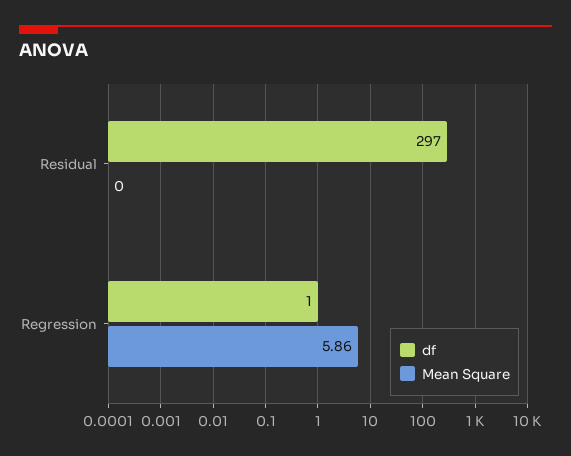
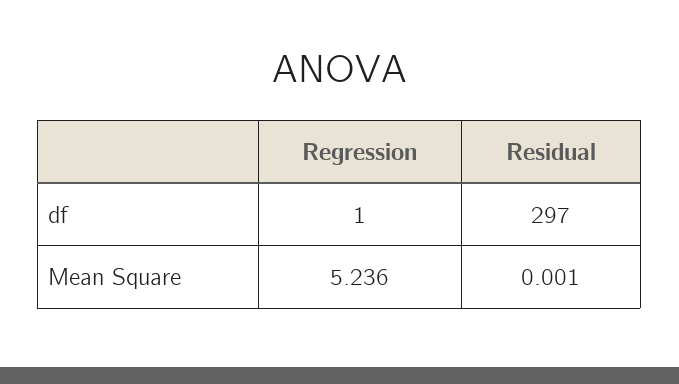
  {
    "df": {
      "Residual": 297,
      "Regression": 1
    },
    "Mean Square": {
      "Residual": 0.001,
-     "Regression": 5.86
+     "Regression": 5.236
    }
  }

